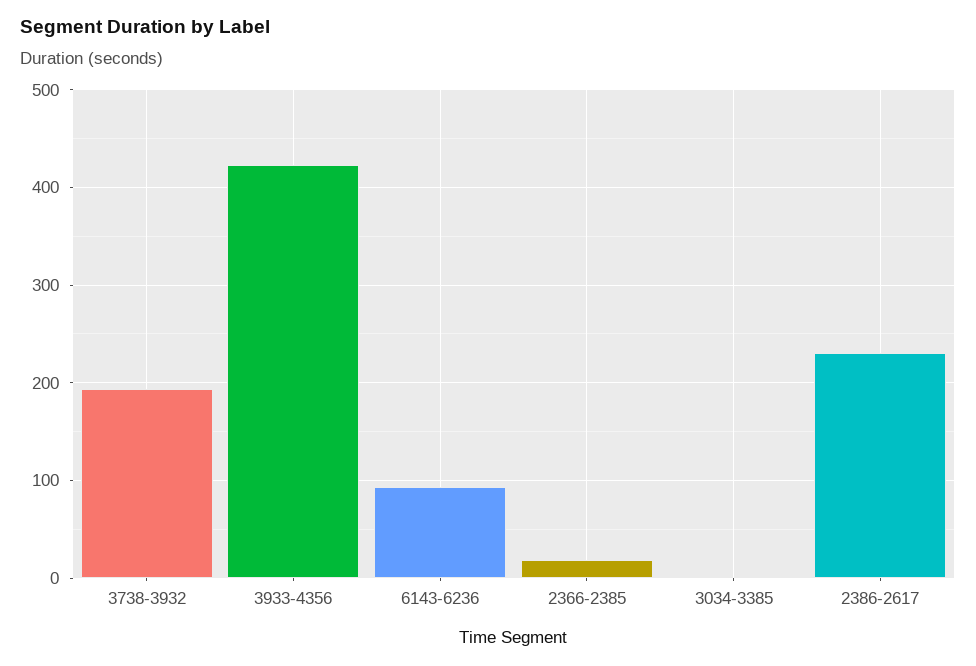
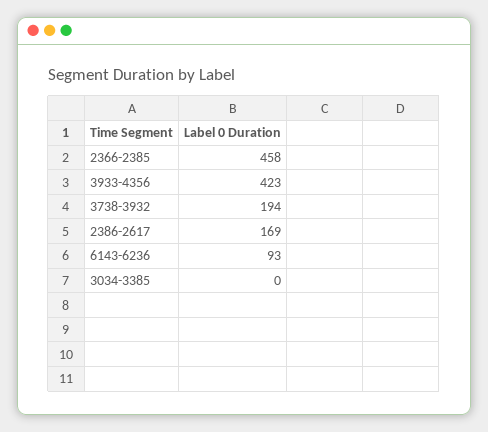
  {
    "3738-3932": 194,
    "3933-4356": 423,
    "6143-6236": 93,
-   "2366-2385": 20,
+   "2366-2385": 458,
    "3034-3385": 0,
-   "2386-2617": 230
+   "2386-2617": 169
  }

